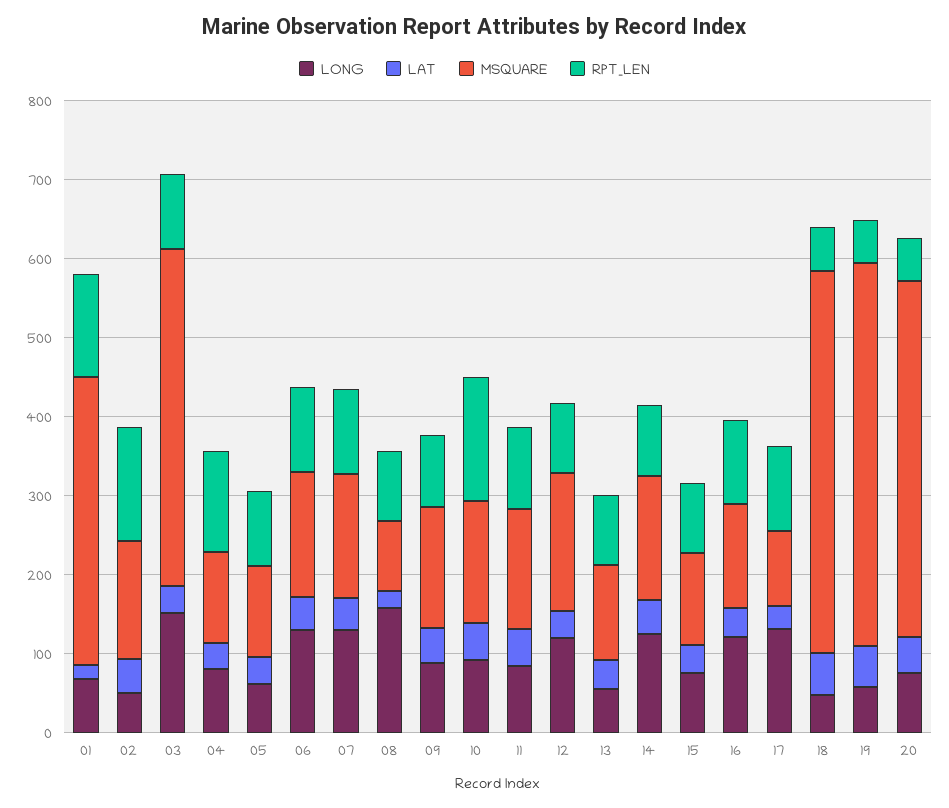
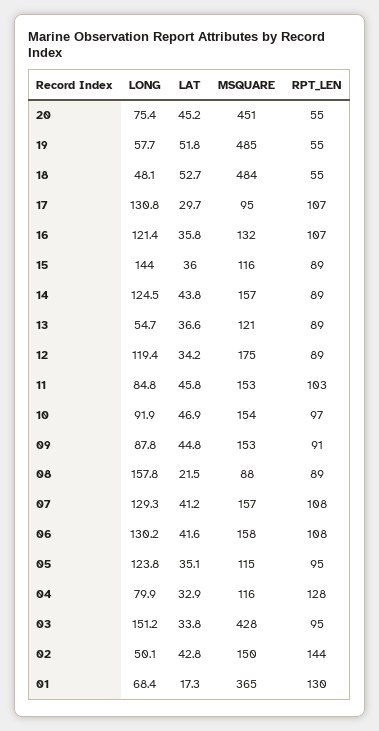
  {
    "LONG": {
      "01": 68.4,
      "02": 50.1,
      "03": 151.2,
      "04": 79.9,
-     "05": 60,
+     "05": 123.8,
      "06": 130.2,
      "07": 129.3,
      "08": 157.8,
      "09": 87.8,
      "10": 91.9,
      "11": 84.8,
      "12": 119.4,
      "13": 54.7,
      "14": 124.5,
-     "15": 80,
+     "15": 144,
      "16": 121.4,
      "17": 130.8,
      "18": 48.1,
      "19": 57.7,
      "20": 75.4
    },
    "LAT": {
      "01": 17.3,
      "02": 42.8,
      "03": 33.8,
      "04": 32.9,
      "05": 35.1,
      "06": 41.6,
      "07": 41.2,
      "08": 21.5,
      "09": 44.8,
      "10": 46.9,
      "11": 45.8,
      "12": 34.2,
      "13": 36.6,
      "14": 43.8,
      "15": 36,
      "16": 35.8,
      "17": 29.7,
      "18": 52.7,
      "19": 51.8,
      "20": 45.2
    },
    "MSQUARE": {
      "01": 365,
      "02": 150,
      "03": 428,
      "04": 116,
      "05": 115,
      "06": 158,
      "07": 157,
      "08": 88,
      "09": 153,
      "10": 154,
      "11": 153,
      "12": 175,
      "13": 121,
      "14": 157,
      "15": 116,
      "16": 132,
      "17": 95,
      "18": 484,
      "19": 485,
      "20": 451
    },
    "RPT_LEN": {
      "01": 130,
      "02": 144,
      "03": 95,
      "04": 128,
      "05": 95,
      "06": 108,
      "07": 108,
      "08": 89,
      "09": 91,
-     "10": 160,
+     "10": 97,
      "11": 103,
      "12": 89,
      "13": 89,
      "14": 89,
      "15": 89,
      "16": 107,
      "17": 107,
      "18": 55,
      "19": 55,
      "20": 55
    }
  }

